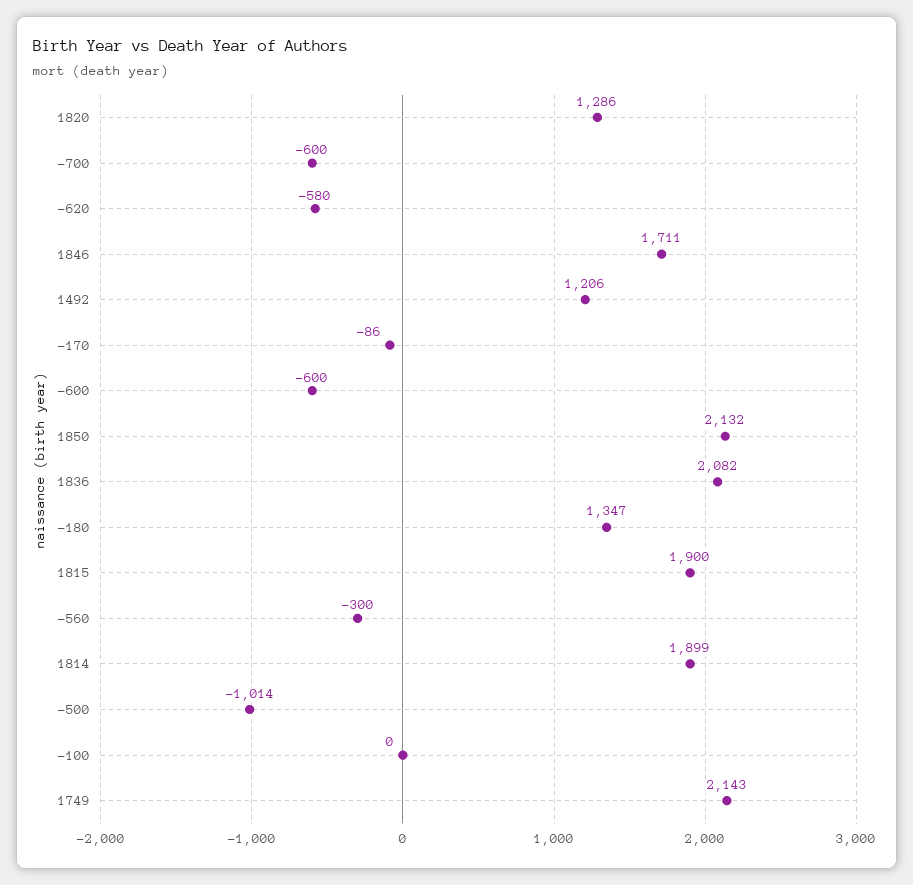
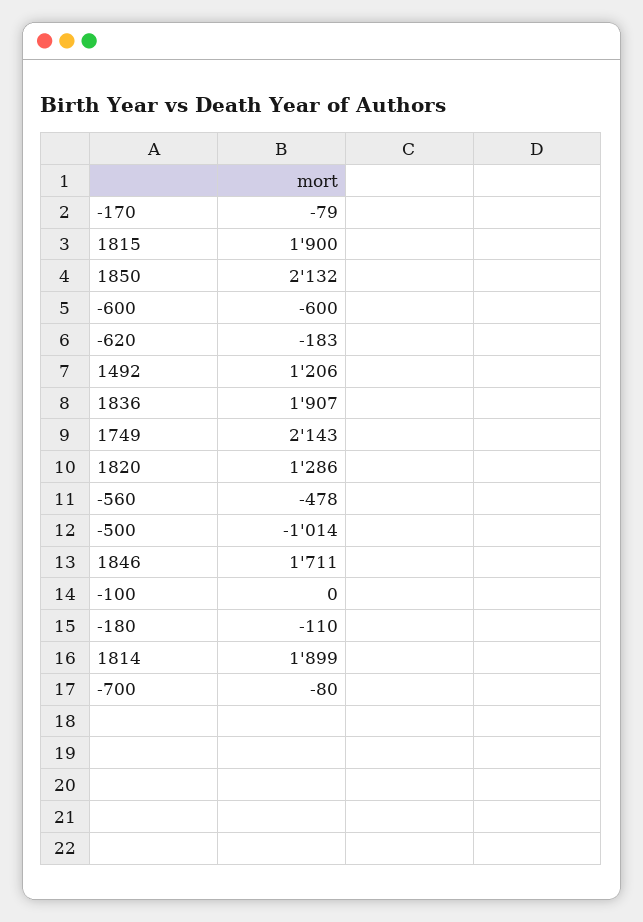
  {
    "1820": 1286,
-   "-700": -600,
+   "-700": -80,
-   "-620": -580,
+   "-620": -183,
    "1846": 1711,
    "1492": 1206,
-   "-170": -86,
+   "-170": -79,
    "-600": -600,
    "1850": 2132,
-   "1836": 2082,
+   "1836": 1907,
-   "-180": 1347,
+   "-180": -110,
    "1815": 1900,
-   "-560": -300,
+   "-560": -478,
    "1814": 1899,
    "-500": -1014,
    "-100": 0,
    "1749": 2143
  }

